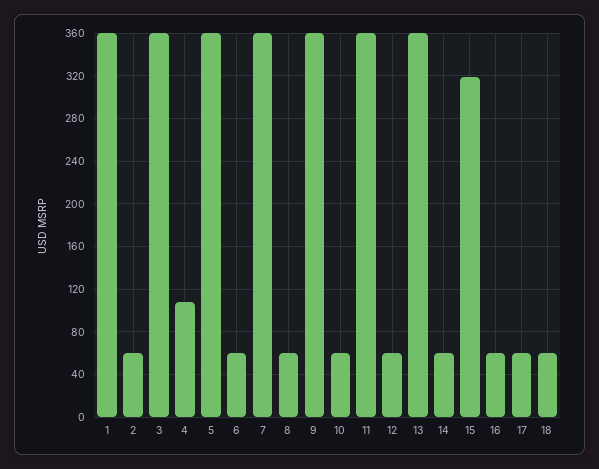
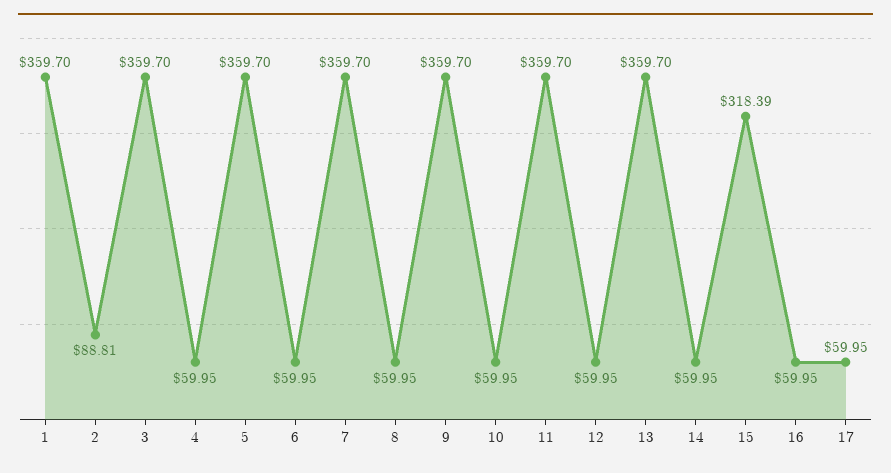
  {
    "1": 359.7,
-   "2": 60,
+   "2": 88.81,
    "3": 359.7,
-   "4": 110,
+   "4": 59.95,
    "5": 359.7,
    "6": 59.95,
    "7": 359.7,
    "8": 59.95,
    "9": 359.7,
    "10": 59.95,
    "11": 359.7,
    "12": 59.95,
    "13": 359.7,
    "14": 59.95,
    "15": 318.39,
    "16": 59.95,
-   "17": 59.95,
+   "17": 59.95
-   "18": 60
  }

